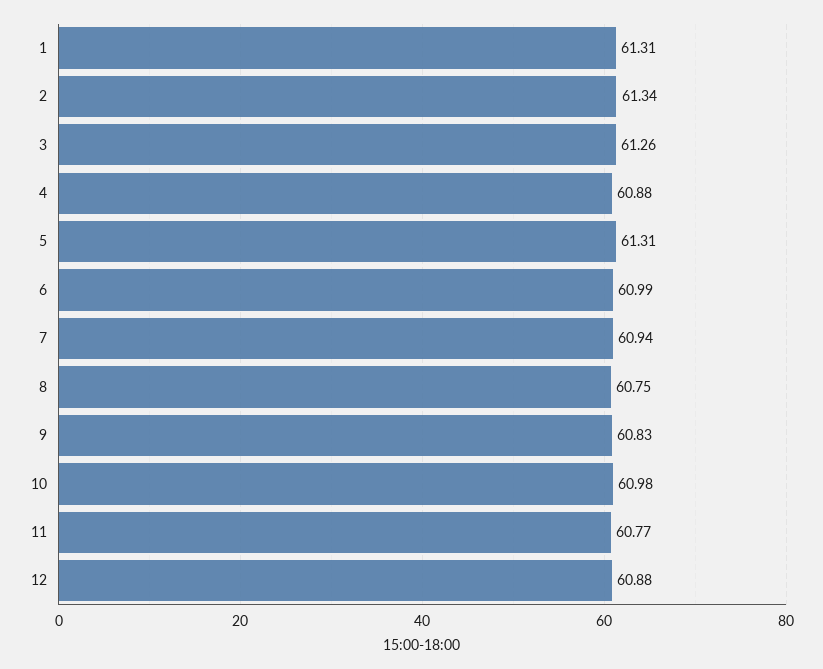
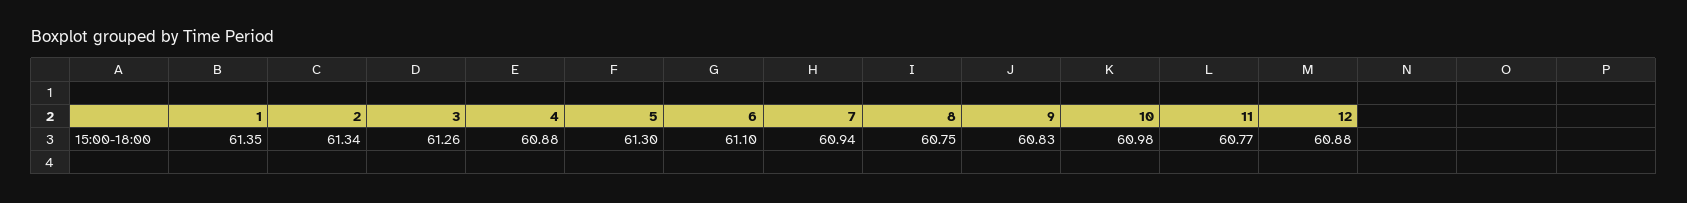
  {
-   "1": 61.31,
+   "1": 61.35,
    "2": 61.34,
    "3": 61.26,
    "4": 60.88,
-   "5": 61.31,
+   "5": 61.3,
-   "6": 60.99,
+   "6": 61.1,
    "7": 60.94,
    "8": 60.75,
    "9": 60.83,
    "10": 60.98,
    "11": 60.77,
    "12": 60.88
  }

